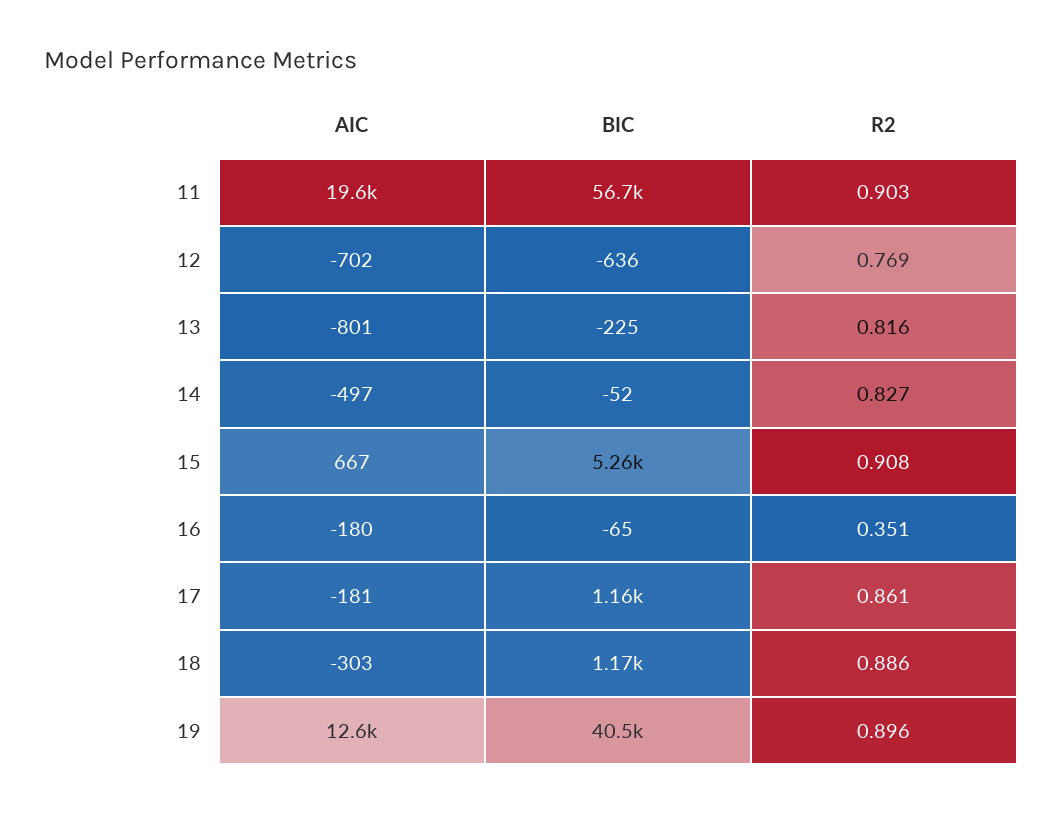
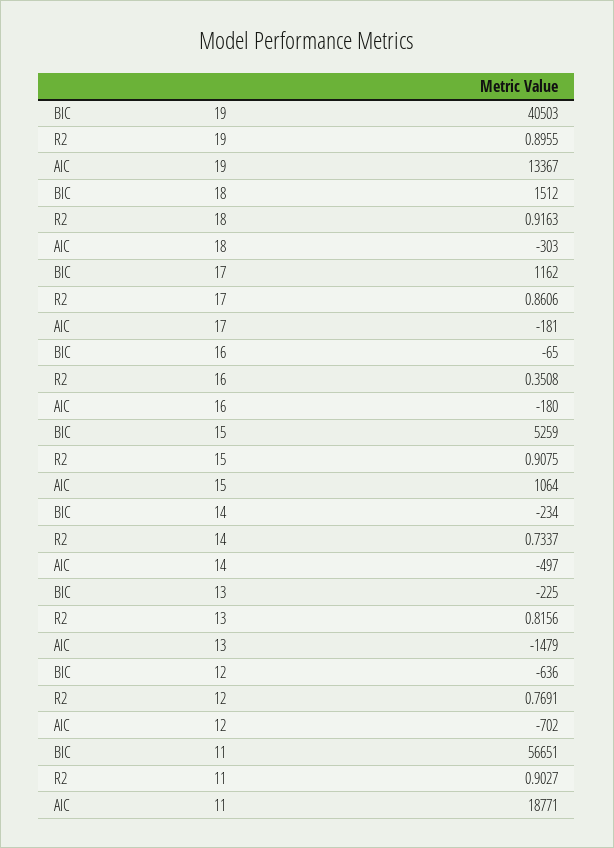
  {
    "AIC": {
-     "11": 19600,
+     "11": 18771,
      "12": -702,
-     "13": -801,
+     "13": -1479,
      "14": -497,
-     "15": 667,
+     "15": 1064,
      "16": -180,
      "17": -181,
      "18": -303,
-     "19": 12600
+     "19": 13367
    },
    "BIC": {
      "11": 56651,
      "12": -636,
      "13": -225,
-     "14": -52,
+     "14": -234,
      "15": 5259,
      "16": -65,
      "17": 1162,
-     "18": 1170,
+     "18": 1512,
      "19": 40503
    },
    "R2": {
      "11": 0.9027,
      "12": 0.7691,
      "13": 0.8156,
-     "14": 0.827,
+     "14": 0.7337,
      "15": 0.9075,
      "16": 0.3508,
      "17": 0.8606,
-     "18": 0.886,
+     "18": 0.9163,
      "19": 0.8955
    }
  }

